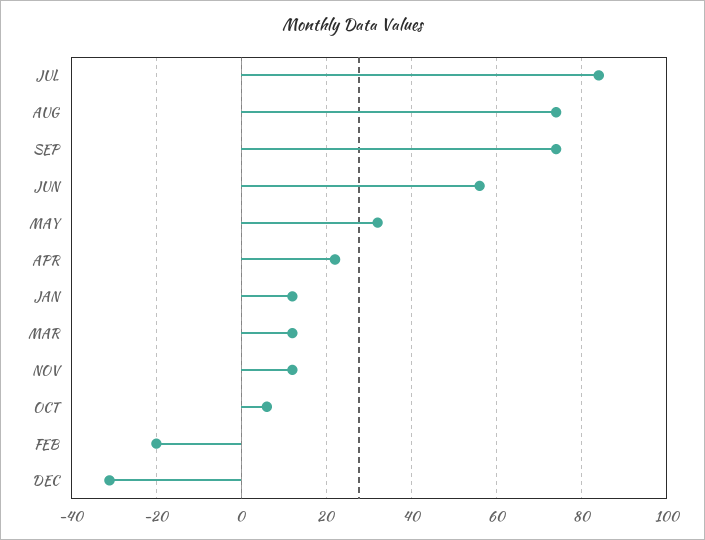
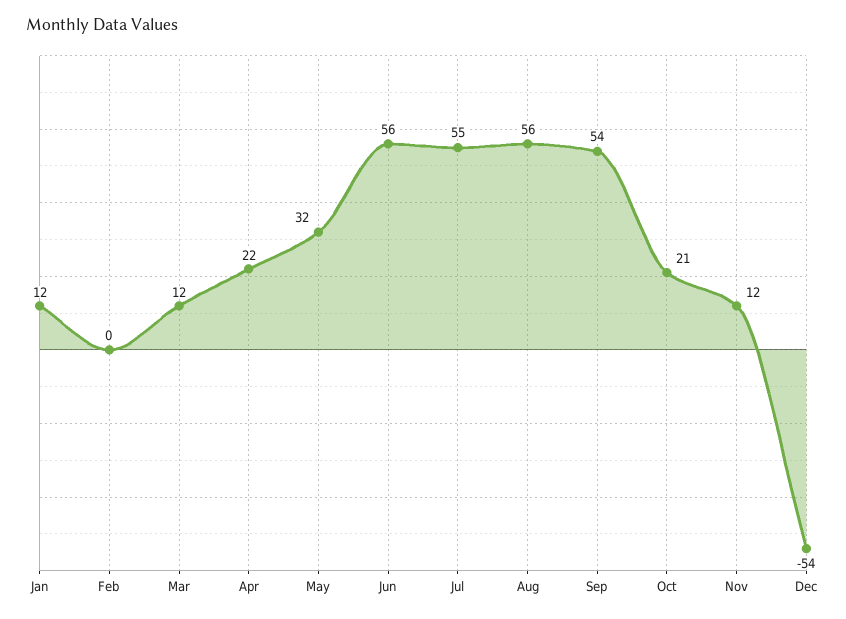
  {
-   "JUL": 85,
+   "JUL": 55,
-   "AUG": 75,
+   "AUG": 56,
-   "SEP": 75,
+   "SEP": 54,
    "JUN": 56,
    "MAY": 32,
    "APR": 22,
    "JAN": 12,
    "MAR": 12,
    "NOV": 12,
-   "OCT": 5,
+   "OCT": 21,
-   "FEB": -20,
+   "FEB": 0,
-   "DEC": -30
+   "DEC": -54
  }

